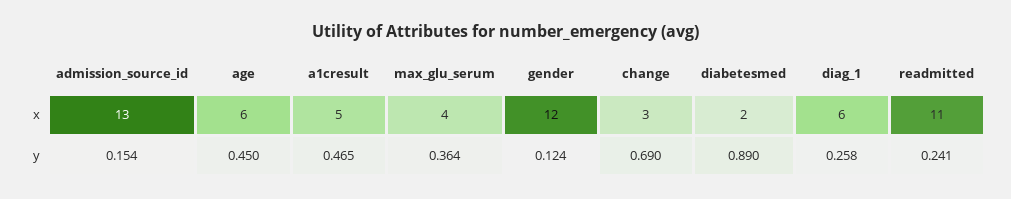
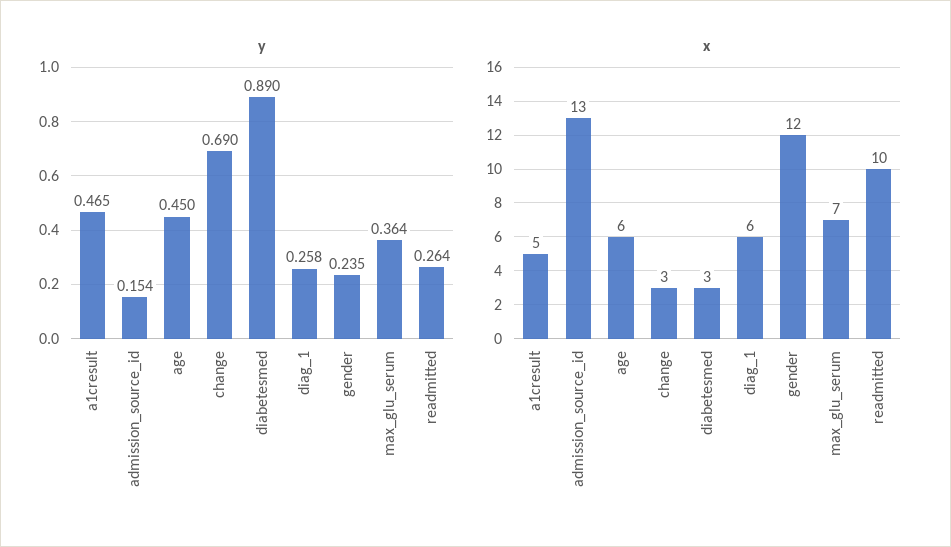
  {
    "x": {
      "admission_source_id": 13,
      "age": 6,
      "a1cresult": 5,
-     "max_glu_serum": 4,
+     "max_glu_serum": 7,
      "gender": 12,
      "change": 3,
-     "diabetesmed": 2,
+     "diabetesmed": 3,
      "diag_1": 6,
-     "readmitted": 11
+     "readmitted": 10
    },
    "y": {
      "admission_source_id": 0.154,
      "age": 0.45,
      "a1cresult": 0.465,
      "max_glu_serum": 0.364,
-     "gender": 0.124,
+     "gender": 0.235,
      "change": 0.69,
      "diabetesmed": 0.89,
      "diag_1": 0.258,
-     "readmitted": 0.241
+     "readmitted": 0.264
    }
  }

